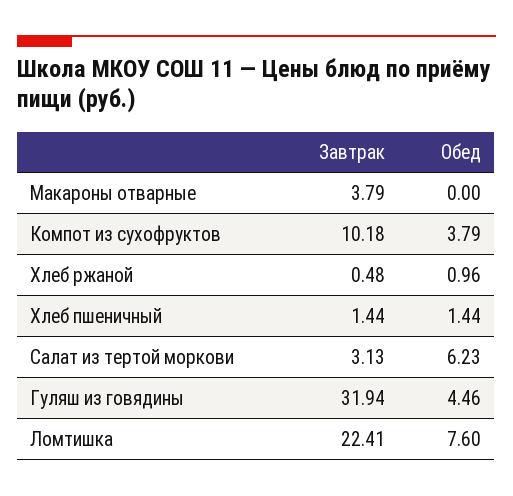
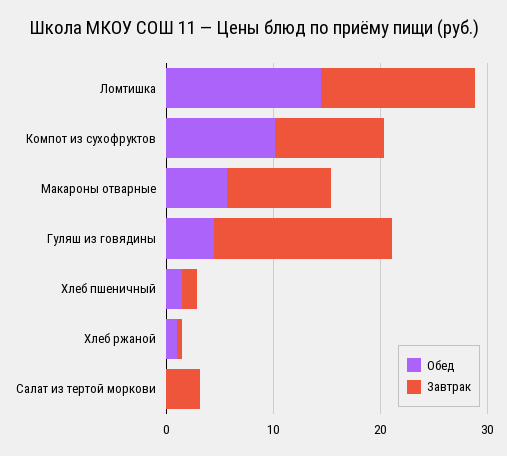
  {
    "Завтрак": {
-     "Макароны отварные": 3.79,
+     "Макароны отварные": 10,
      "Компот из сухофруктов": 10.18,
      "Хлеб ржаной": 0.48,
      "Хлеб пшеничный": 1.44,
      "Салат из тертой моркови": 3.13,
-     "Гуляш из говядины": 31.94,
+     "Гуляш из говядины": 16,
-     "Ломтишка": 22.41
+     "Ломтишка": 14
    },
    "Обед": {
-     "Макароны отварные": 0,
+     "Макароны отварные": 6,
-     "Компот из сухофруктов": 3.79,
+     "Компот из сухофруктов": 10,
      "Хлеб ржаной": 0.96,
      "Хлеб пшеничный": 1.44,
-     "Салат из тертой моркови": 6.23,
+     "Салат из тертой моркови": 0,
      "Гуляш из говядины": 4.46,
-     "Ломтишка": 7.6
+     "Ломтишка": 14
    }
  }

